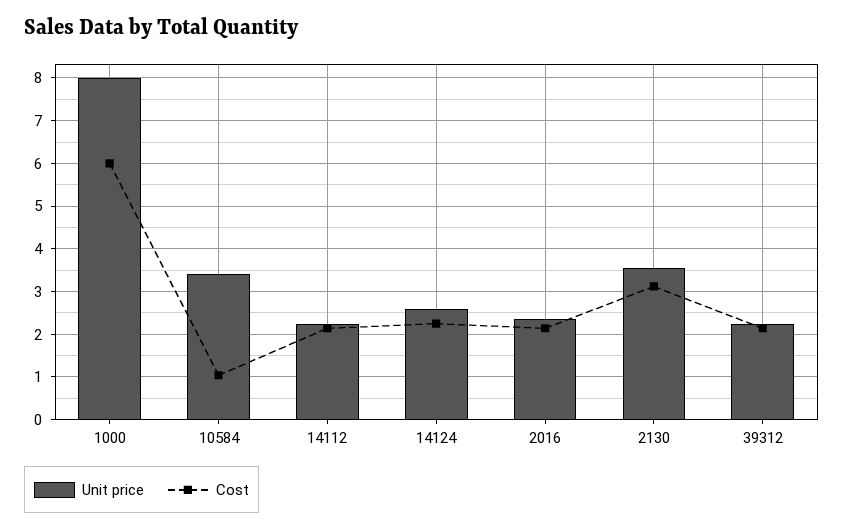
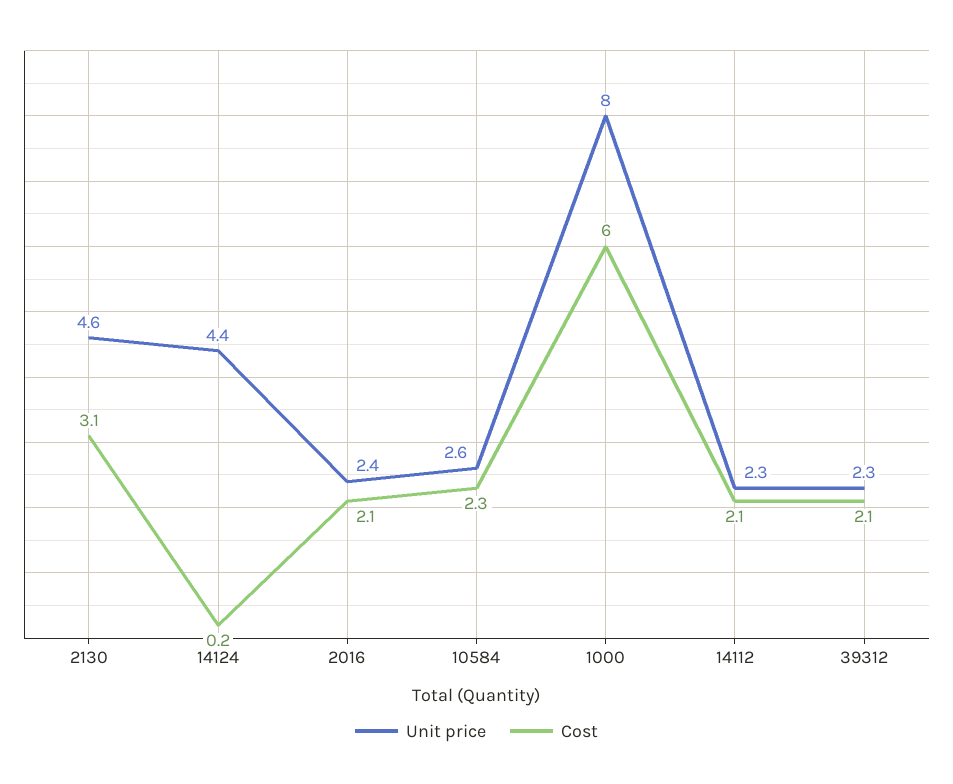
  {
    "Unit price": {
      "1000": 8,
-     "10584": 3.4,
+     "10584": 2.6,
      "14112": 2.3,
-     "14124": 2.6,
+     "14124": 4.4,
      "2016": 2.4,
-     "2130": 3.6,
+     "2130": 4.6,
      "39312": 2.3
    },
    "Cost": {
      "1000": 6,
-     "10584": 1,
+     "10584": 2.3,
      "14112": 2.1,
-     "14124": 2.2,
+     "14124": 0.2,
      "2016": 2.1,
      "2130": 3.1,
      "39312": 2.1
    }
  }

